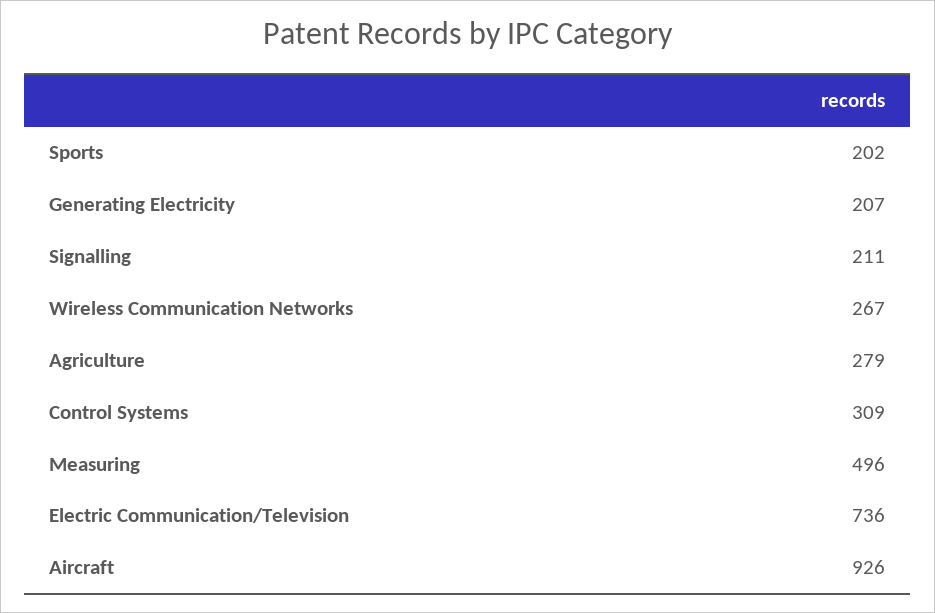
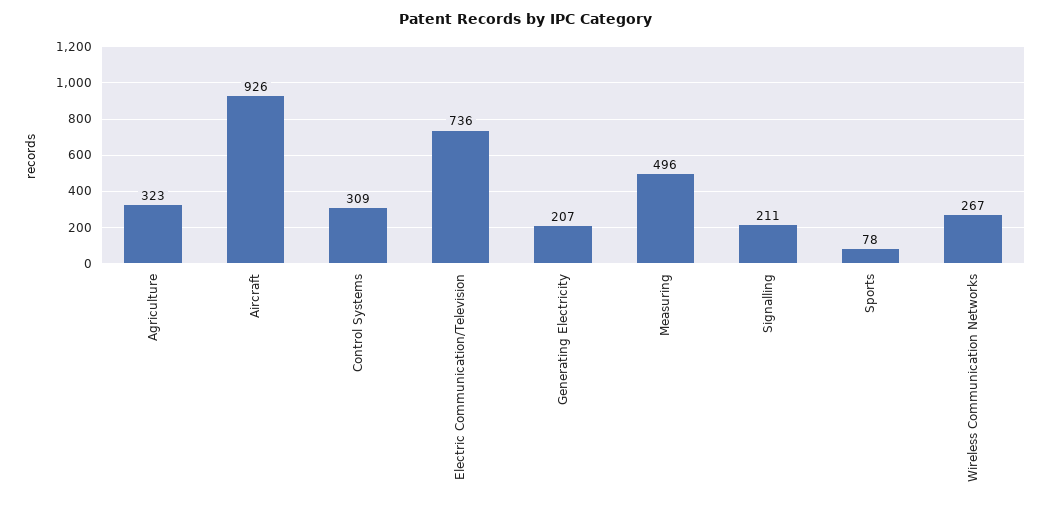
  {
-   "Sports": 202,
+   "Sports": 78,
    "Generating Electricity": 207,
    "Signalling": 211,
    "Wireless Communication Networks": 267,
-   "Agriculture": 279,
+   "Agriculture": 323,
    "Control Systems": 309,
    "Measuring": 496,
    "Electric Communication/Television": 736,
    "Aircraft": 926
  }

